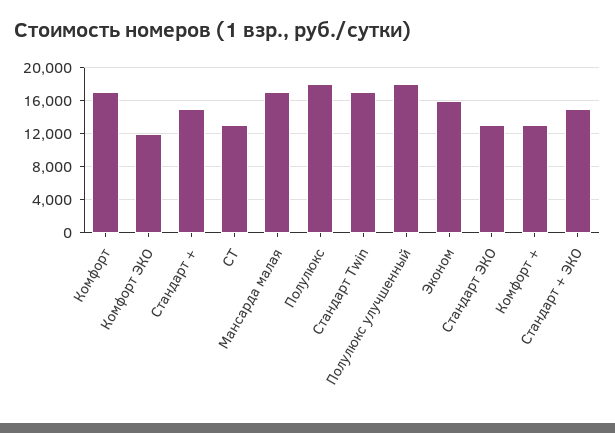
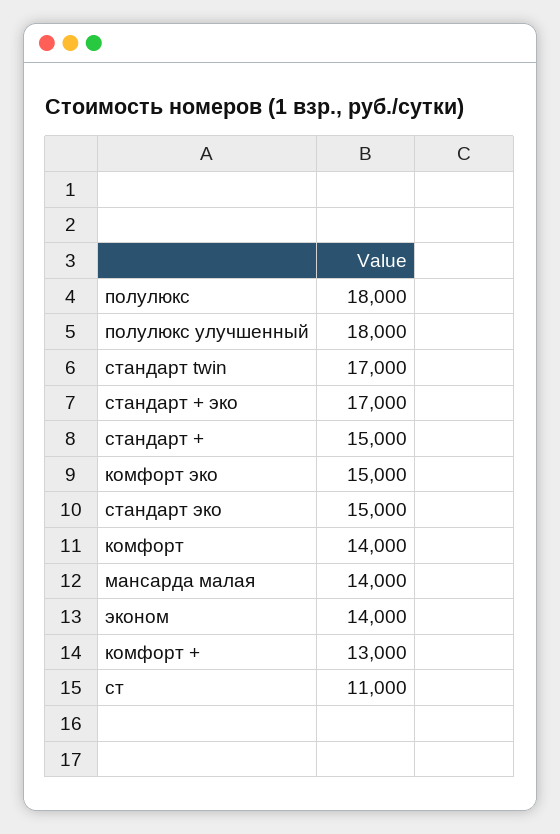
  {
-   "Комфорт": 17000,
+   "Комфорт": 14000,
-   "Комфорт ЭКО": 12000,
+   "Комфорт ЭКО": 15000,
    "Стандарт +": 15000,
-   "СТ": 13000,
+   "СТ": 11000,
-   "Мансарда малая": 17000,
+   "Мансарда малая": 14000,
    "Полулюкс": 18000,
    "Стандарт Twin": 17000,
    "Полулюкс улучшенный": 18000,
-   "Эконом": 16000,
+   "Эконом": 14000,
-   "Стандарт ЭКО": 13000,
+   "Стандарт ЭКО": 15000,
    "Комфорт +": 13000,
-   "Стандарт + ЭКО": 15000
+   "Стандарт + ЭКО": 17000
  }

